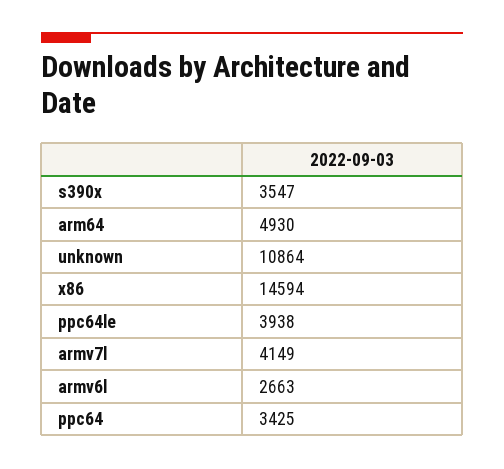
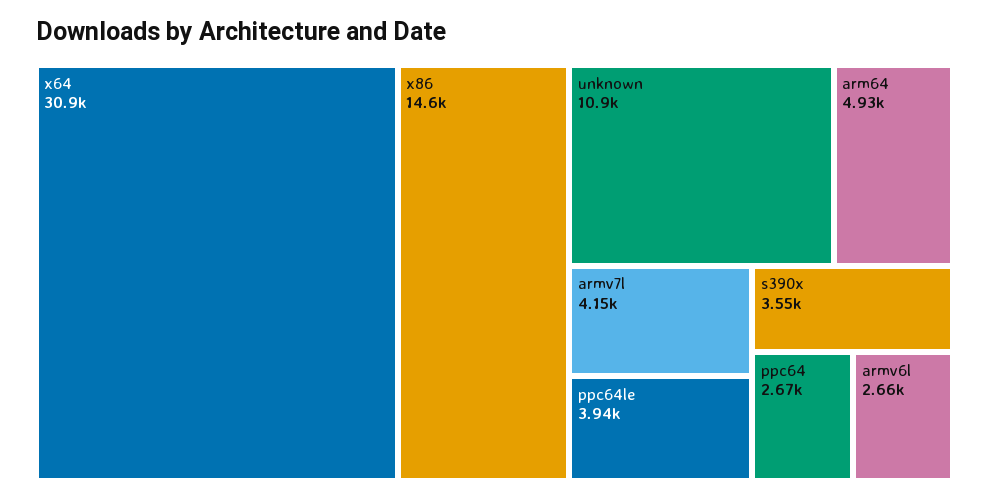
  {
    "s390x": 3547,
    "arm64": 4930,
    "unknown": 10864,
    "x86": 14594,
    "ppc64le": 3938,
    "armv7l": 4149,
    "armv6l": 2663,
-   "ppc64": 3425
+   "ppc64": 2670,
+   "x64": 30900
  }

